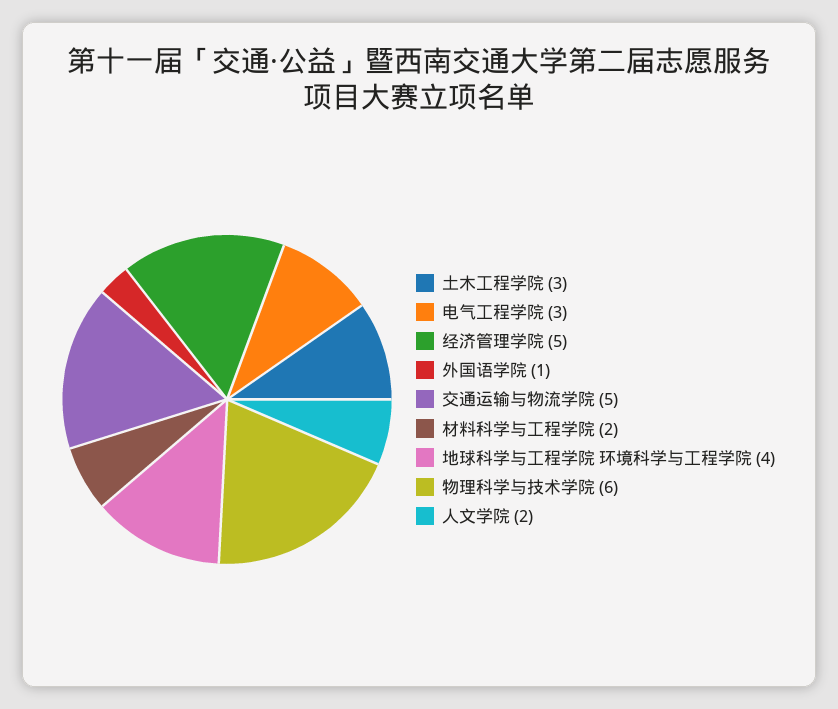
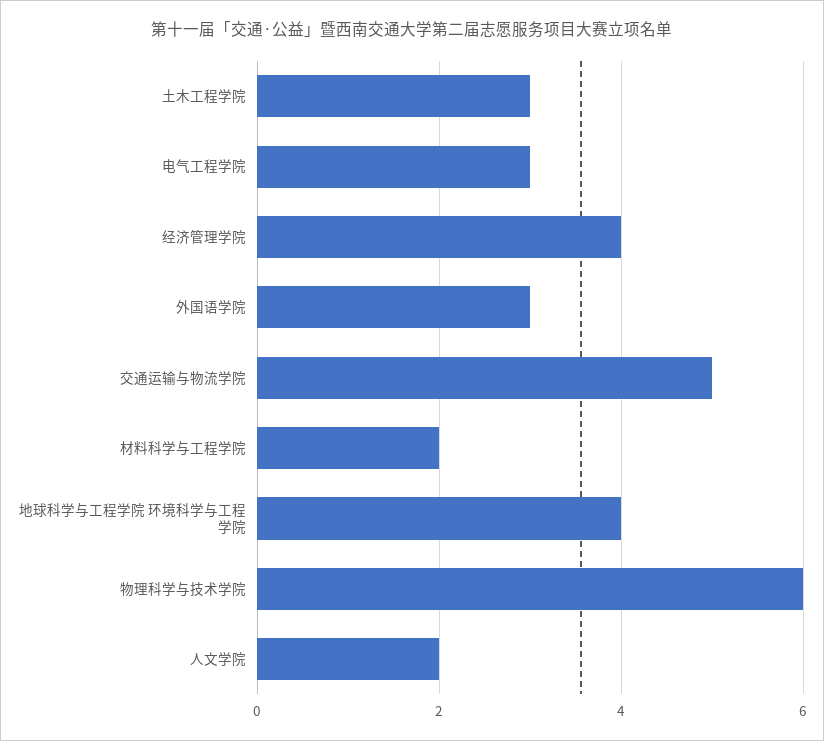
  {
    "土木工程学院": 3,
    "电气工程学院": 3,
-   "经济管理学院": 5,
+   "经济管理学院": 4,
-   "外国语学院": 1,
+   "外国语学院": 3,
    "交通运输与物流学院": 5,
    "材料科学与工程学院": 2,
    "地球科学与工程学院 环境科学与工程学院": 4,
    "物理科学与技术学院": 6,
    "人文学院": 2
  }

